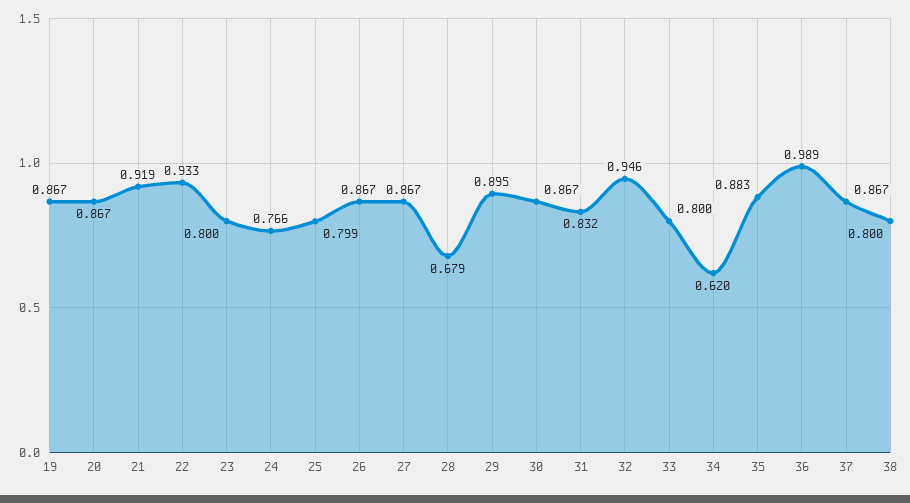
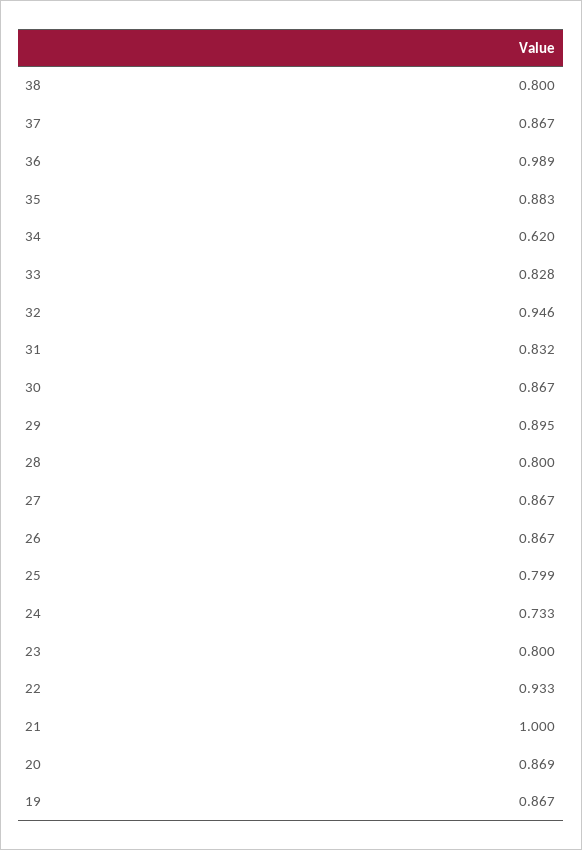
  {
    "19": 0.867,
-   "20": 0.867,
+   "20": 0.869,
-   "21": 0.919,
+   "21": 1,
    "22": 0.933,
    "23": 0.8,
-   "24": 0.766,
+   "24": 0.733,
    "25": 0.799,
    "26": 0.867,
    "27": 0.867,
-   "28": 0.679,
+   "28": 0.8,
    "29": 0.895,
    "30": 0.867,
    "31": 0.832,
    "32": 0.946,
-   "33": 0.8,
+   "33": 0.828,
    "34": 0.62,
    "35": 0.883,
    "36": 0.989,
    "37": 0.867,
    "38": 0.8
  }

